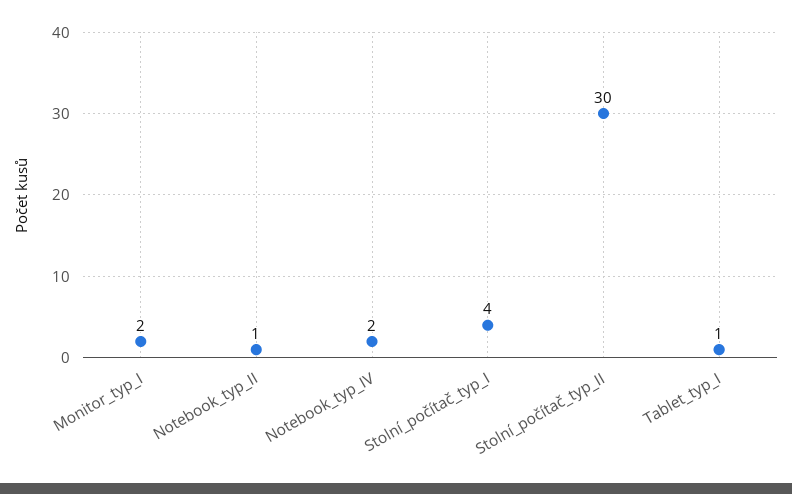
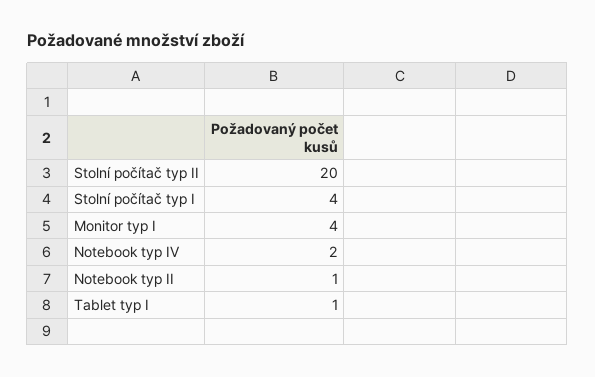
  {
-   "Monitor_typ_I": 2,
+   "Monitor_typ_I": 4,
    "Notebook_typ_II": 1,
    "Notebook_typ_IV": 2,
    "Stolní_počítač_typ_I": 4,
-   "Stolní_počítač_typ_II": 30,
+   "Stolní_počítač_typ_II": 20,
    "Tablet_typ_I": 1
  }

